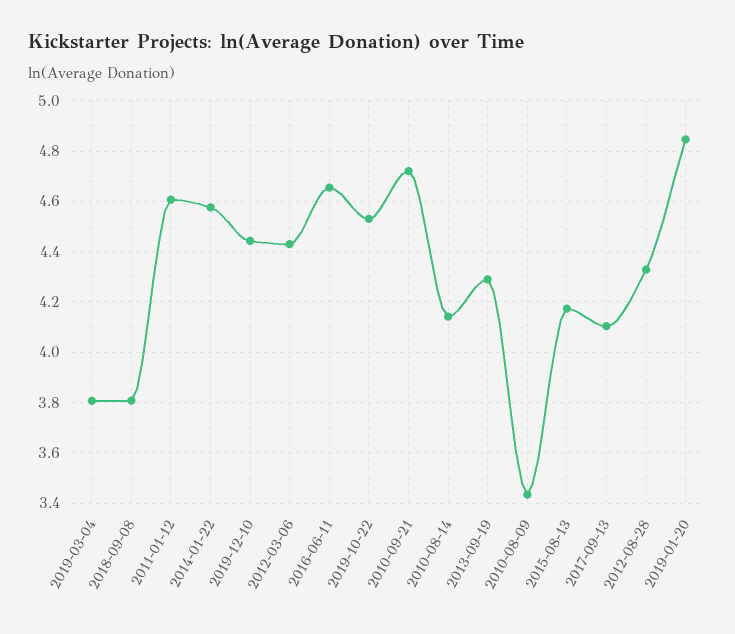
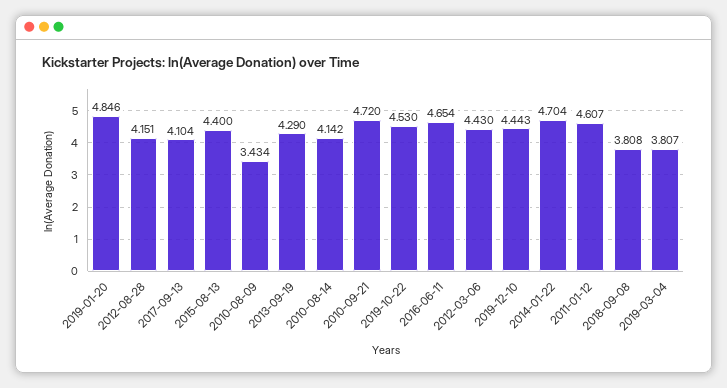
  {
    "2019-03-04": 3.807,
    "2018-09-08": 3.808,
    "2011-01-12": 4.607,
-   "2014-01-22": 4.575,
+   "2014-01-22": 4.704,
    "2019-12-10": 4.443,
    "2012-03-06": 4.43,
    "2016-06-11": 4.654,
    "2019-10-22": 4.53,
    "2010-09-21": 4.72,
    "2010-08-14": 4.142,
    "2013-09-19": 4.29,
    "2010-08-09": 3.434,
-   "2015-08-13": 4.175,
+   "2015-08-13": 4.4,
    "2017-09-13": 4.104,
-   "2012-08-28": 4.325,
+   "2012-08-28": 4.151,
    "2019-01-20": 4.846
  }

